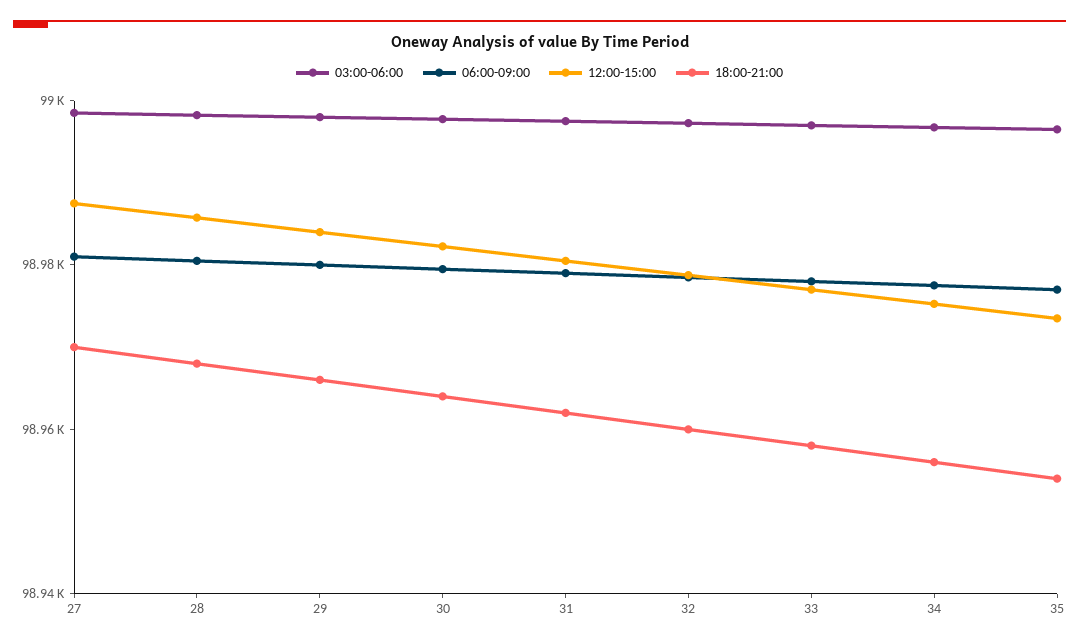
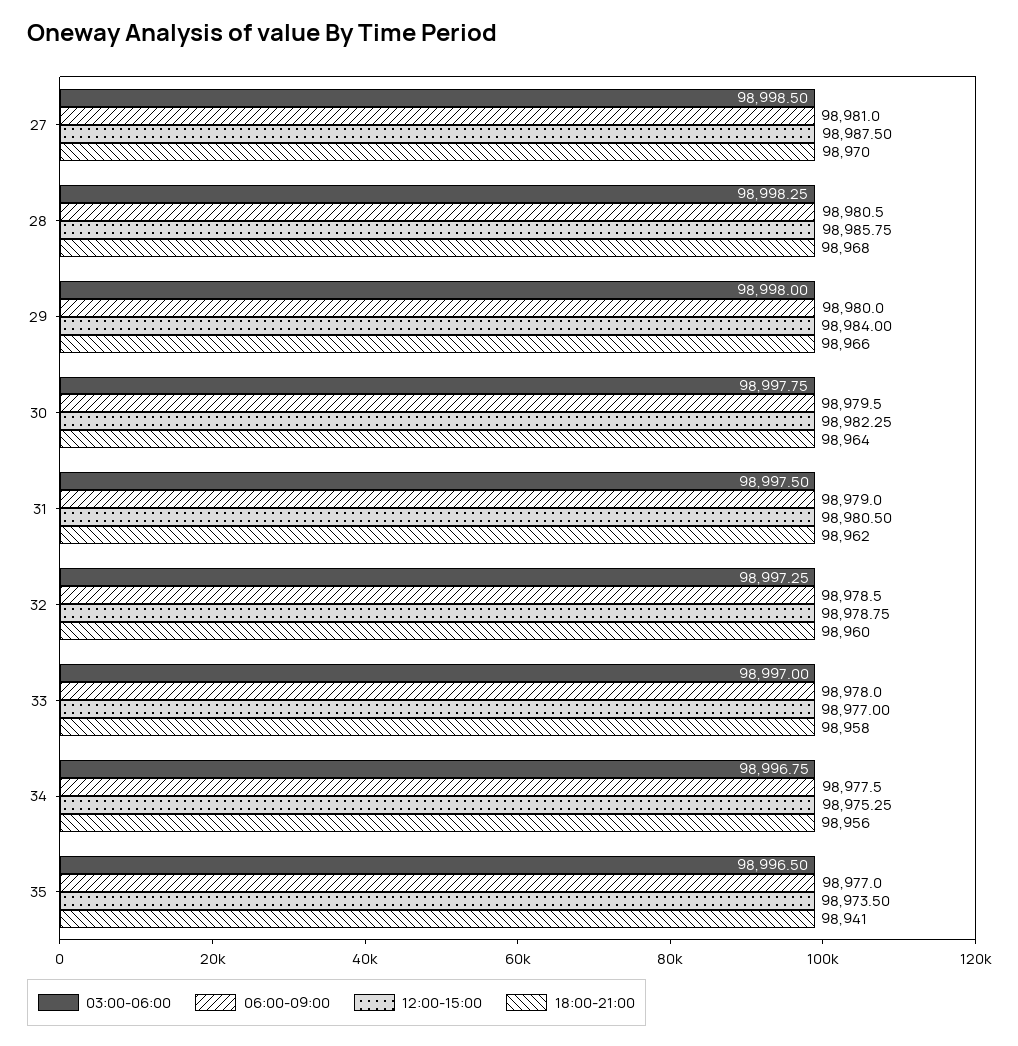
  {
    "03:00-06:00": {
      "27": 98998.5,
      "28": 98998.25,
      "29": 98998,
      "30": 98997.75,
      "31": 98997.5,
      "32": 98997.25,
      "33": 98997,
      "34": 98996.75,
      "35": 98996.5
    },
    "06:00-09:00": {
      "27": 98981,
      "28": 98980.5,
      "29": 98980,
      "30": 98979.5,
      "31": 98979,
      "32": 98978.5,
      "33": 98978,
      "34": 98977.5,
      "35": 98977
    },
    "12:00-15:00": {
      "27": 98987.5,
      "28": 98985.75,
      "29": 98984,
      "30": 98982.25,
      "31": 98980.5,
      "32": 98978.75,
      "33": 98977,
      "34": 98975.25,
      "35": 98973.5
    },
    "18:00-21:00": {
      "27": 98970,
      "28": 98968,
      "29": 98966,
      "30": 98964,
      "31": 98962,
      "32": 98960,
      "33": 98958,
      "34": 98956,
-     "35": 98955
+     "35": 98941
    }
  }

